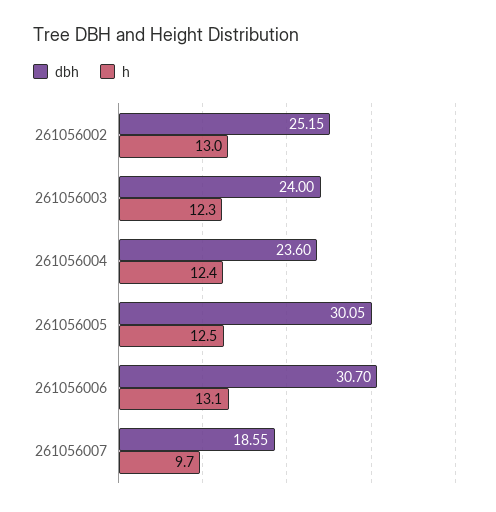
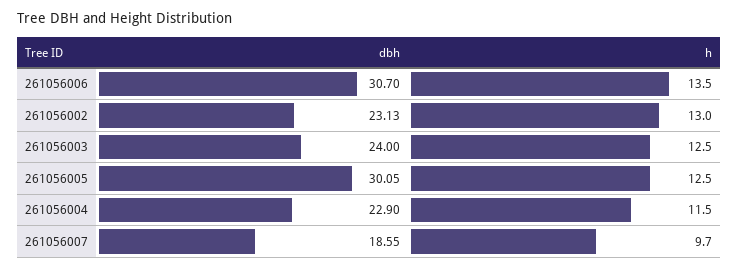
  {
    "dbh": {
-     "261056002": 25.15,
+     "261056002": 23.13,
      "261056003": 24,
-     "261056004": 23.6,
+     "261056004": 22.9,
      "261056005": 30.05,
      "261056006": 30.7,
      "261056007": 18.55
    },
    "h": {
      "261056002": 13,
-     "261056003": 12.3,
+     "261056003": 12.5,
-     "261056004": 12.4,
+     "261056004": 11.5,
      "261056005": 12.5,
-     "261056006": 13.1,
+     "261056006": 13.5,
      "261056007": 9.7
    }
  }

